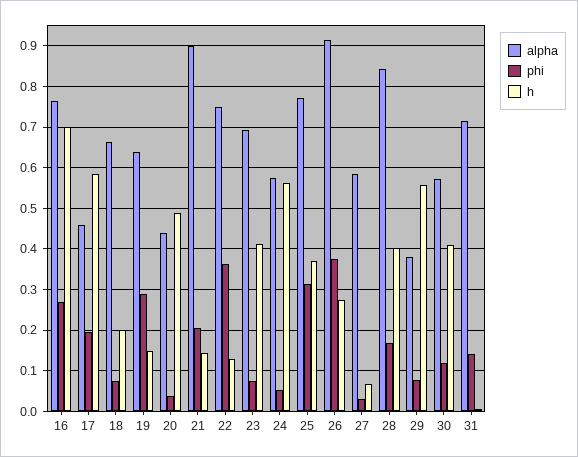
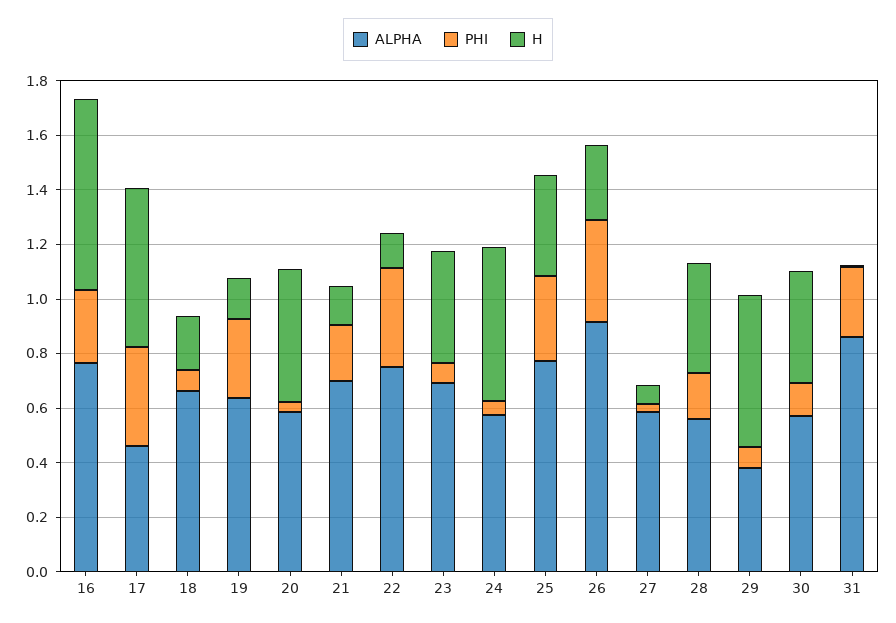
  {
    "alpha": {
      "16": 0.76,
      "17": 0.46,
      "18": 0.66,
      "19": 0.64,
-     "20": 0.44,
+     "20": 0.6,
-     "21": 0.9,
+     "21": 0.7,
      "22": 0.76,
      "23": 0.7,
      "24": 0.58,
      "25": 0.78,
      "26": 0.92,
      "27": 0.58,
-     "28": 0.84,
+     "28": 0.55,
      "29": 0.38,
      "30": 0.58,
-     "31": 0.72
+     "31": 0.85
    },
    "phi": {
      "16": 0.26,
-     "17": 0.2,
+     "17": 0.35,
      "18": 0.08,
      "19": 0.28,
      "20": 0.04,
      "21": 0.2,
      "22": 0.36,
      "23": 0.08,
      "24": 0.06,
      "25": 0.32,
      "26": 0.38,
      "27": 0.04,
      "28": 0.16,
      "29": 0.08,
      "30": 0.12,
-     "31": 0.14
+     "31": 0.25
    },
    "h": {
      "16": 0.7,
      "17": 0.58,
      "18": 0.2,
      "19": 0.14,
      "20": 0.48,
      "21": 0.14,
      "22": 0.14,
      "23": 0.42,
      "24": 0.56,
      "25": 0.36,
      "26": 0.28,
      "27": 0.06,
      "28": 0.4,
      "29": 0.56,
      "30": 0.42,
      "31": 0
    }
  }

